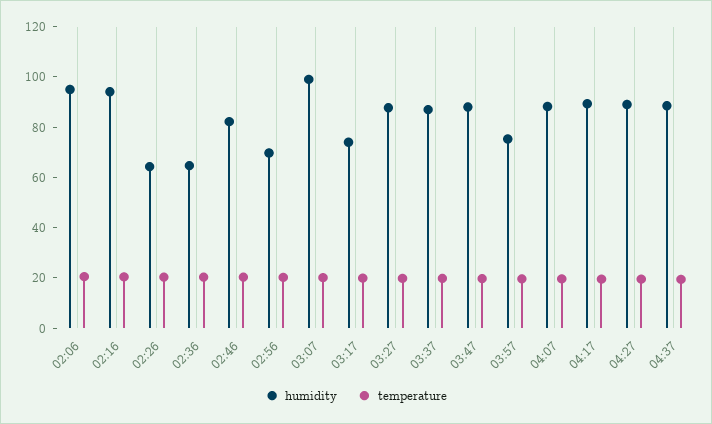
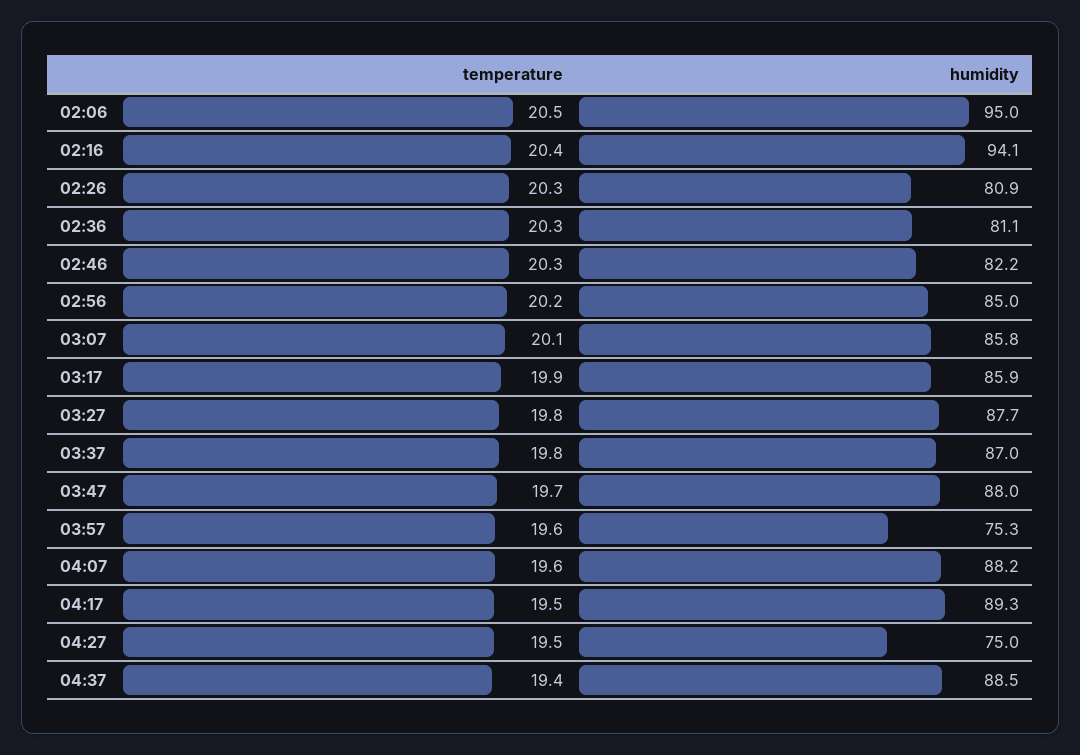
  {
    "humidity": {
      "02:06": 95,
      "02:16": 94.1,
-     "02:26": 65,
+     "02:26": 80.9,
-     "02:36": 65,
+     "02:36": 81.1,
      "02:46": 82.2,
-     "02:56": 70,
+     "02:56": 85,
-     "03:07": 100,
+     "03:07": 85.8,
-     "03:17": 75,
+     "03:17": 85.9,
      "03:27": 87.7,
      "03:37": 87,
      "03:47": 88,
      "03:57": 75.3,
      "04:07": 88.2,
      "04:17": 89.3,
-     "04:27": 90,
+     "04:27": 75,
      "04:37": 88.5
    },
    "temperature": {
      "02:06": 20.5,
      "02:16": 20.4,
      "02:26": 20.3,
      "02:36": 20.3,
      "02:46": 20.3,
      "02:56": 20.2,
      "03:07": 20.1,
      "03:17": 19.9,
      "03:27": 19.8,
      "03:37": 19.8,
      "03:47": 19.7,
      "03:57": 19.6,
      "04:07": 19.6,
      "04:17": 19.5,
      "04:27": 19.5,
      "04:37": 19.4
    }
  }

